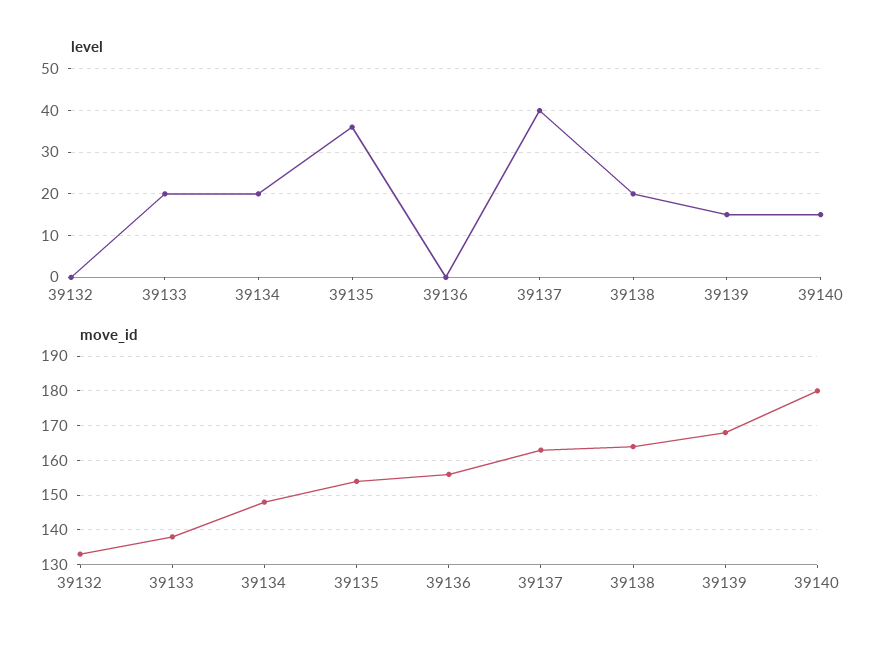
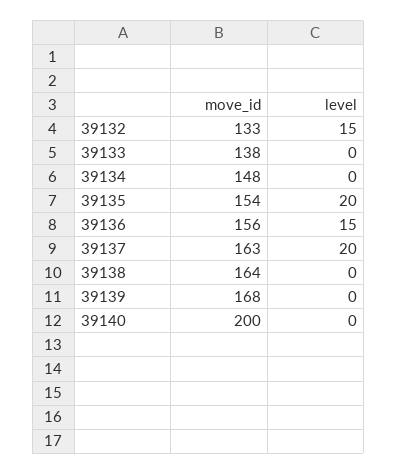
  {
    "level": {
-     "39132": 0,
+     "39132": 15,
-     "39133": 20,
+     "39133": 0,
-     "39134": 20,
+     "39134": 0,
-     "39135": 35,
+     "39135": 20,
-     "39136": 0,
+     "39136": 15,
-     "39137": 40,
+     "39137": 20,
-     "39138": 20,
+     "39138": 0,
-     "39139": 15,
+     "39139": 0,
-     "39140": 15
+     "39140": 0
    },
    "move_id": {
      "39132": 133,
      "39133": 138,
      "39134": 148,
      "39135": 154,
      "39136": 156,
      "39137": 163,
      "39138": 164,
      "39139": 168,
-     "39140": 180
+     "39140": 200
    }
  }

